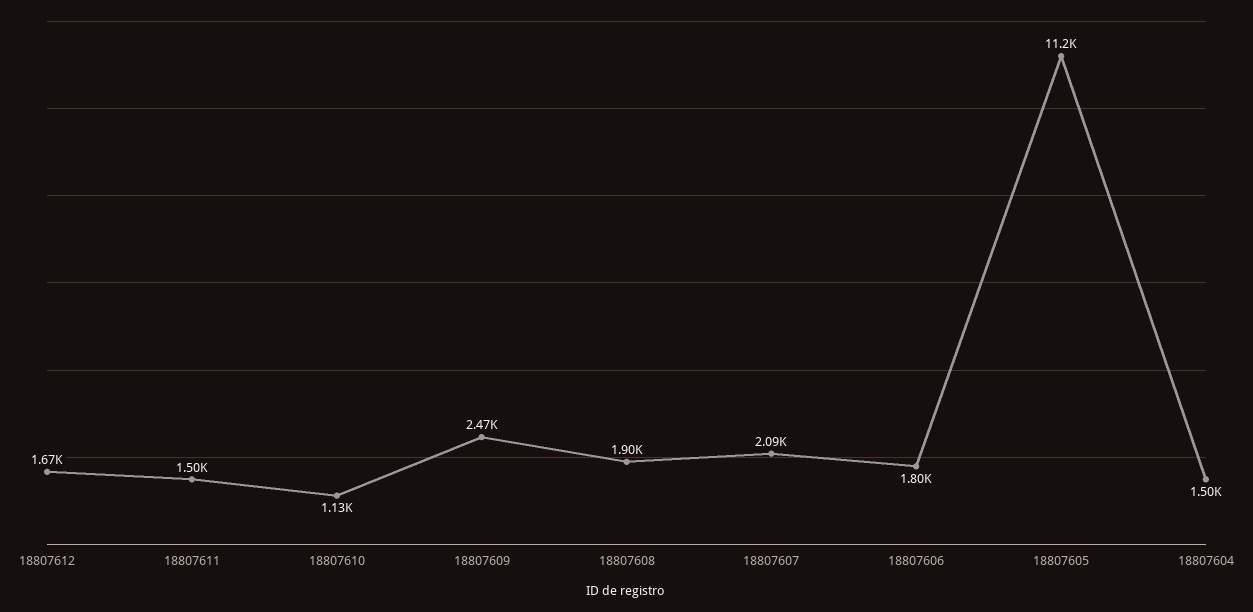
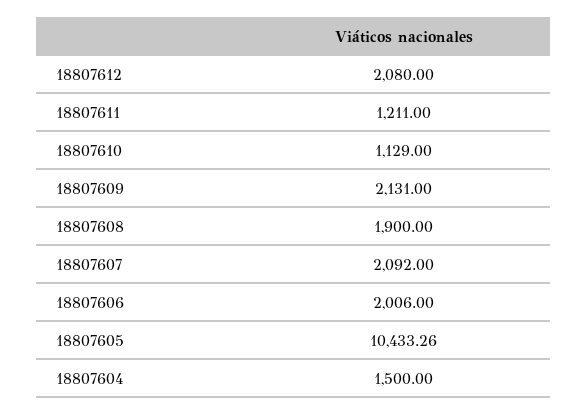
  {
-   "18807612": 1670,
+   "18807612": 2080,
-   "18807611": 1500,
+   "18807611": 1211,
    "18807610": 1129,
-   "18807609": 2470,
+   "18807609": 2131,
    "18807608": 1900,
    "18807607": 2092,
-   "18807606": 1800,
+   "18807606": 2006,
-   "18807605": 11200,
+   "18807605": 10433.26,
    "18807604": 1500
  }

